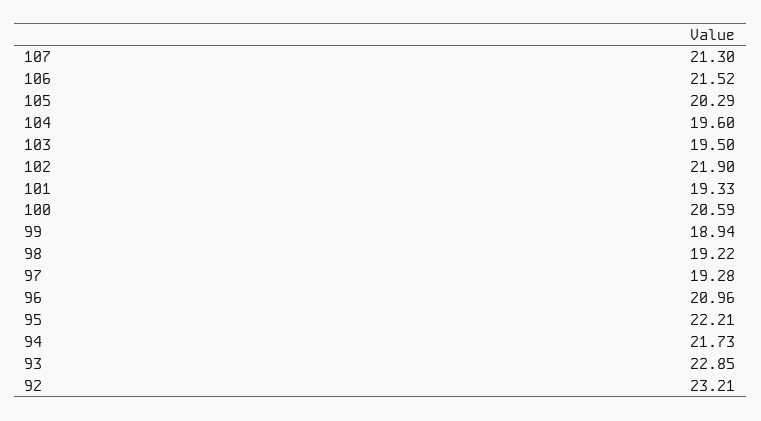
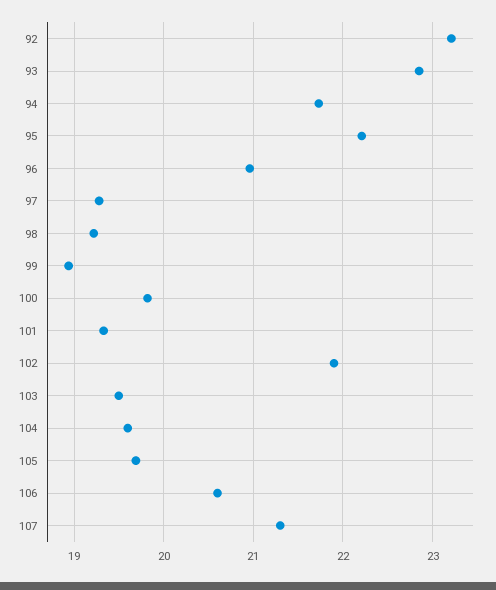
  {
    "107": 21.3,
-   "106": 21.52,
+   "106": 20.6,
-   "105": 20.29,
+   "105": 19.7,
    "104": 19.6,
    "103": 19.5,
    "102": 21.9,
    "101": 19.33,
-   "100": 20.59,
+   "100": 19.8,
    "99": 18.94,
    "98": 19.22,
    "97": 19.28,
    "96": 20.96,
    "95": 22.21,
    "94": 21.73,
    "93": 22.85,
    "92": 23.21
  }

